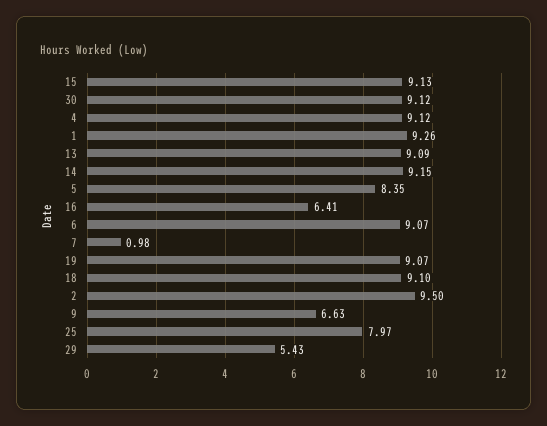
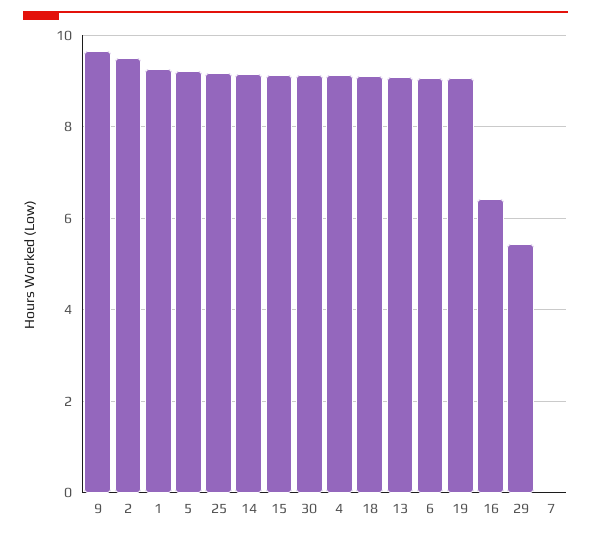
  {
    "15": 9.13,
    "30": 9.12,
    "4": 9.12,
    "1": 9.26,
    "13": 9.09,
    "14": 9.15,
-   "5": 8.35,
+   "5": 9.2,
    "16": 6.41,
    "6": 9.07,
-   "7": 0.98,
+   "7": 0,
    "19": 9.07,
    "18": 9.1,
    "2": 9.5,
-   "9": 6.63,
+   "9": 9.6,
-   "25": 7.97,
+   "25": 9.2,
    "29": 5.43
  }

